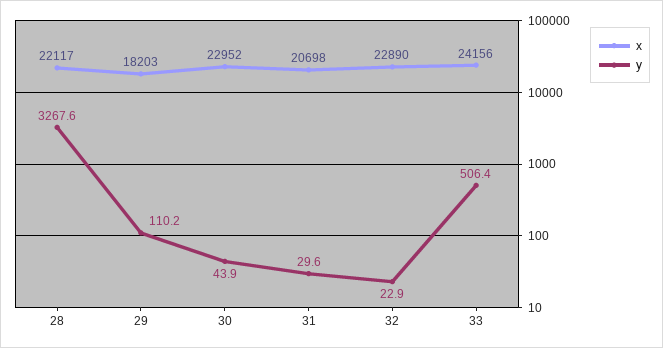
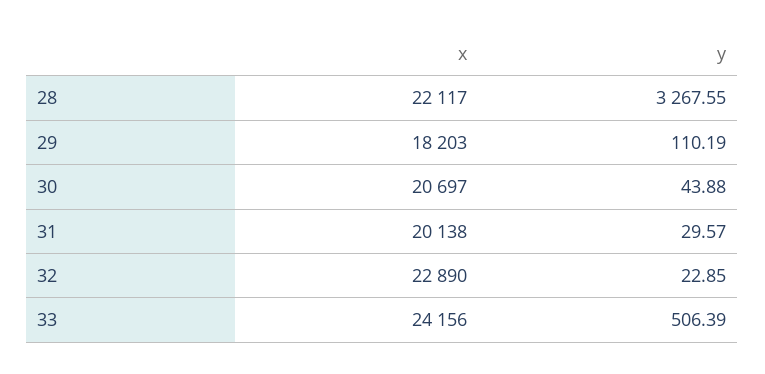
  {
    "x": {
      "28": 22117,
      "29": 18203,
-     "30": 22952,
+     "30": 20697,
-     "31": 20698,
+     "31": 20138,
      "32": 22890,
      "33": 24156
    },
    "y": {
      "28": 3267.55,
      "29": 110.19,
      "30": 43.88,
      "31": 29.57,
      "32": 22.85,
      "33": 506.39
    }
  }

